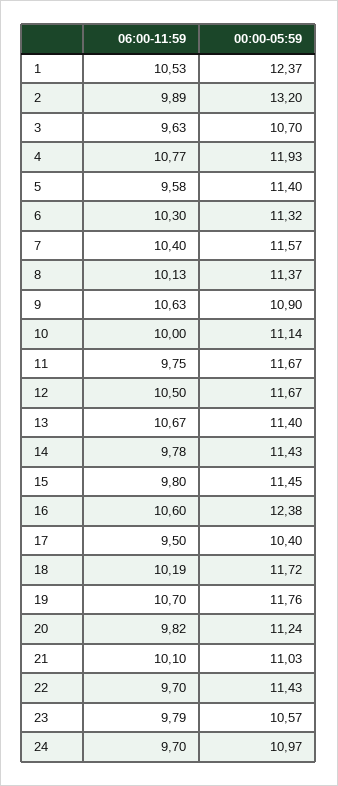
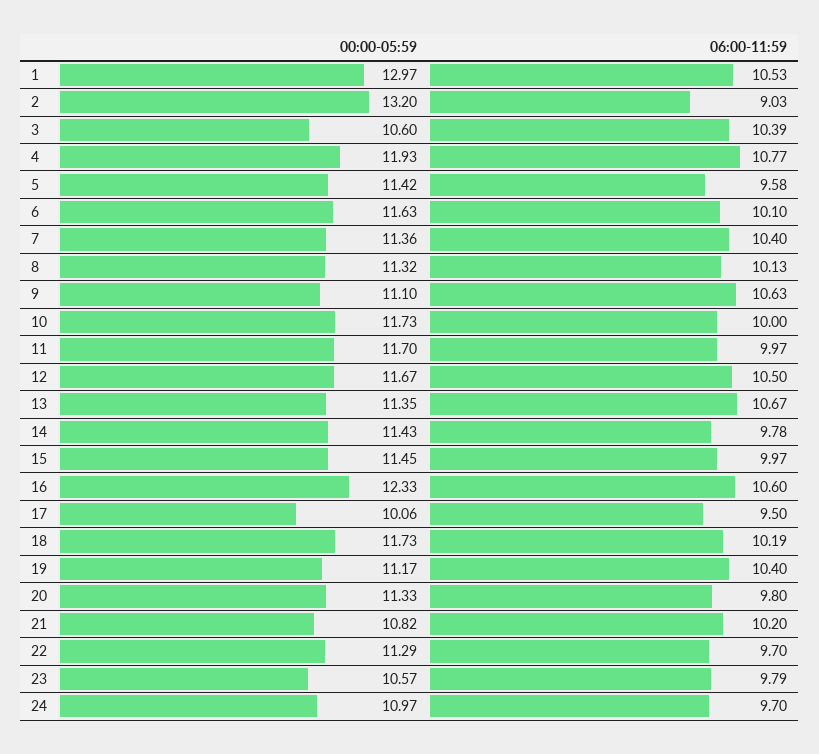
  {
    "06:00-11:59": {
      "1": 10.53,
-     "2": 9.89,
+     "2": 9.03,
-     "3": 9.63,
+     "3": 10.39,
      "4": 10.77,
      "5": 9.58,
-     "6": 10.3,
+     "6": 10.1,
      "7": 10.4,
      "8": 10.13,
      "9": 10.63,
      "10": 10,
-     "11": 9.75,
+     "11": 9.97,
      "12": 10.5,
      "13": 10.67,
      "14": 9.78,
-     "15": 9.8,
+     "15": 9.97,
      "16": 10.6,
      "17": 9.5,
      "18": 10.19,
-     "19": 10.7,
+     "19": 10.4,
-     "20": 9.82,
+     "20": 9.8,
-     "21": 10.1,
+     "21": 10.2,
      "22": 9.7,
      "23": 9.79,
      "24": 9.7
    },
    "00:00-05:59": {
-     "1": 12.37,
+     "1": 12.97,
      "2": 13.2,
-     "3": 10.7,
+     "3": 10.6,
      "4": 11.93,
-     "5": 11.4,
+     "5": 11.42,
-     "6": 11.32,
+     "6": 11.63,
-     "7": 11.57,
+     "7": 11.36,
-     "8": 11.37,
+     "8": 11.32,
-     "9": 10.9,
+     "9": 11.1,
-     "10": 11.14,
+     "10": 11.73,
-     "11": 11.67,
+     "11": 11.7,
      "12": 11.67,
-     "13": 11.4,
+     "13": 11.35,
      "14": 11.43,
      "15": 11.45,
-     "16": 12.38,
+     "16": 12.33,
-     "17": 10.4,
+     "17": 10.06,
-     "18": 11.72,
+     "18": 11.73,
-     "19": 11.76,
+     "19": 11.17,
-     "20": 11.24,
+     "20": 11.33,
-     "21": 11.03,
+     "21": 10.82,
-     "22": 11.43,
+     "22": 11.29,
      "23": 10.57,
      "24": 10.97
    }
  }

